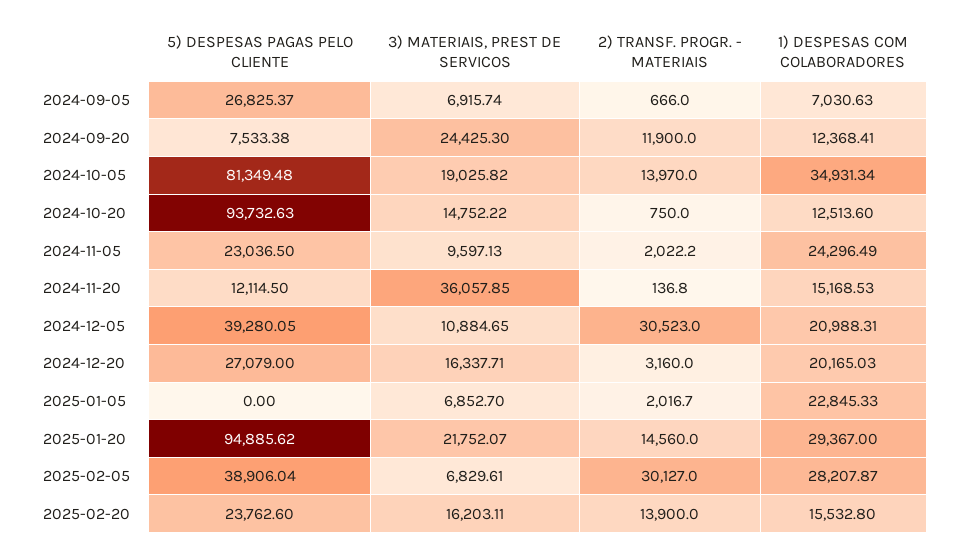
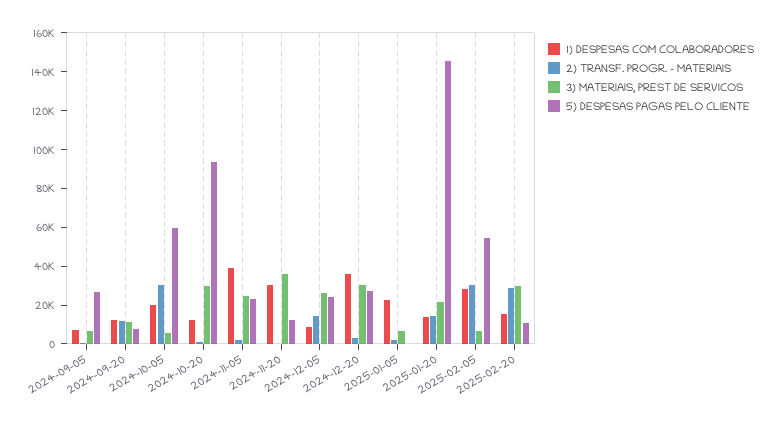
  {
    "5) DESPESAS PAGAS PELO CLIENTE": {
      "2024-09-05": 26825.37,
      "2024-09-20": 7533.38,
-     "2024-10-05": 81349.48,
+     "2024-10-05": 60000,
      "2024-10-20": 93732.63,
      "2024-11-05": 23036.5,
      "2024-11-20": 12114.5,
-     "2024-12-05": 39280.05,
+     "2024-12-05": 25000,
      "2024-12-20": 27079,
      "2025-01-05": 0,
-     "2025-01-20": 94885.62,
+     "2025-01-20": 145000,
-     "2025-02-05": 38906.04,
+     "2025-02-05": 55000,
-     "2025-02-20": 23762.6
+     "2025-02-20": 10000
    },
    "3) MATERIAIS, PREST DE SERVICOS": {
      "2024-09-05": 6915.74,
-     "2024-09-20": 24425.3,
+     "2024-09-20": 10000,
-     "2024-10-05": 19025.82,
+     "2024-10-05": 5000,
-     "2024-10-20": 14752.22,
+     "2024-10-20": 30000,
-     "2024-11-05": 9597.13,
+     "2024-11-05": 25000,
      "2024-11-20": 36057.85,
-     "2024-12-05": 10884.65,
+     "2024-12-05": 25000,
-     "2024-12-20": 16337.71,
+     "2024-12-20": 30000,
      "2025-01-05": 6852.7,
      "2025-01-20": 21752.07,
      "2025-02-05": 6829.61,
-     "2025-02-20": 16203.11
+     "2025-02-20": 30000
    },
    "2) TRANSF. PROGR. - MATERIAIS": {
      "2024-09-05": 666,
      "2024-09-20": 11900,
-     "2024-10-05": 13970,
+     "2024-10-05": 30000,
      "2024-10-20": 750,
      "2024-11-05": 2022.2,
      "2024-11-20": 136.8,
-     "2024-12-05": 30523,
+     "2024-12-05": 15000,
      "2024-12-20": 3160,
      "2025-01-05": 2016.7,
      "2025-01-20": 14560,
      "2025-02-05": 30127,
-     "2025-02-20": 13900
+     "2025-02-20": 30000
    },
    "1) DESPESAS COM COLABORADORES": {
      "2024-09-05": 7030.63,
      "2024-09-20": 12368.41,
-     "2024-10-05": 34931.34,
+     "2024-10-05": 20000,
      "2024-10-20": 12513.6,
-     "2024-11-05": 24296.49,
+     "2024-11-05": 40000,
-     "2024-11-20": 15168.53,
+     "2024-11-20": 30000,
-     "2024-12-05": 20988.31,
+     "2024-12-05": 10000,
-     "2024-12-20": 20165.03,
+     "2024-12-20": 35000,
      "2025-01-05": 22845.33,
-     "2025-01-20": 29367,
+     "2025-01-20": 15000,
      "2025-02-05": 28207.87,
      "2025-02-20": 15532.8
    }
  }

